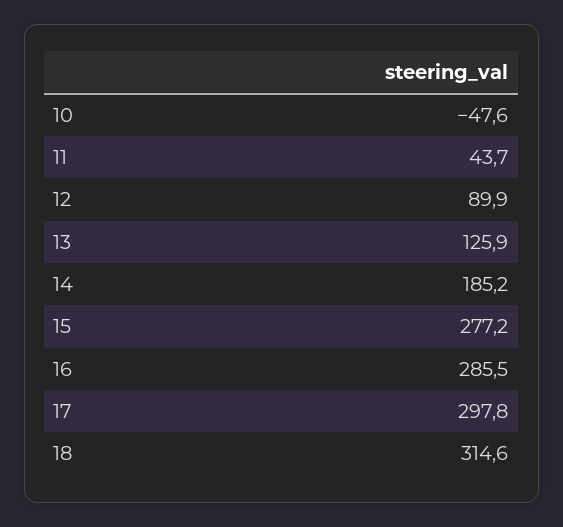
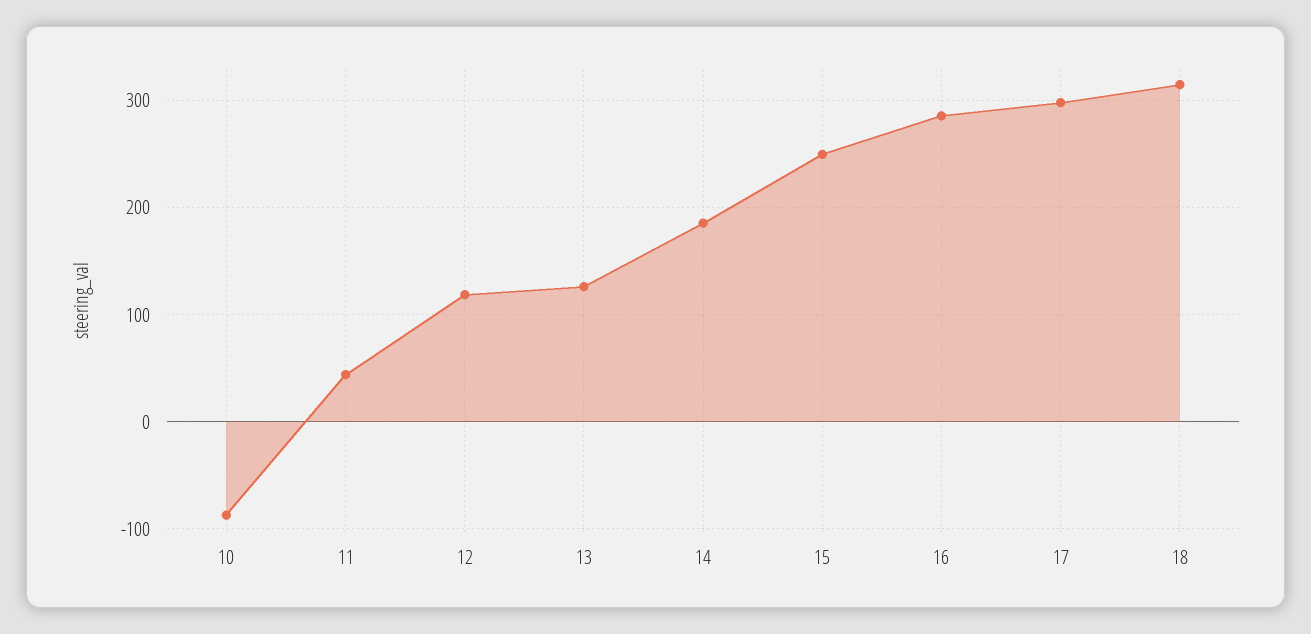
  {
-   "10": -47.6,
+   "10": -90,
    "11": 43.7,
-   "12": 89.9,
+   "12": 120,
    "13": 125.9,
    "14": 185.2,
-   "15": 277.2,
+   "15": 250,
    "16": 285.5,
    "17": 297.8,
    "18": 314.6
  }

